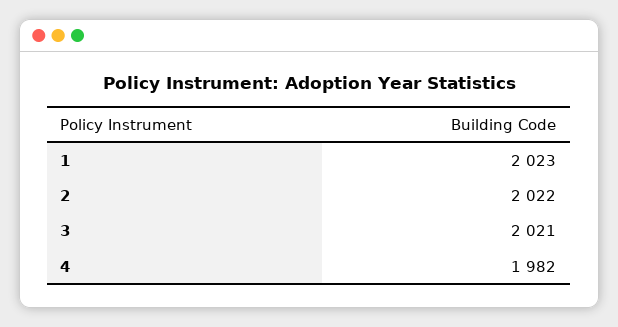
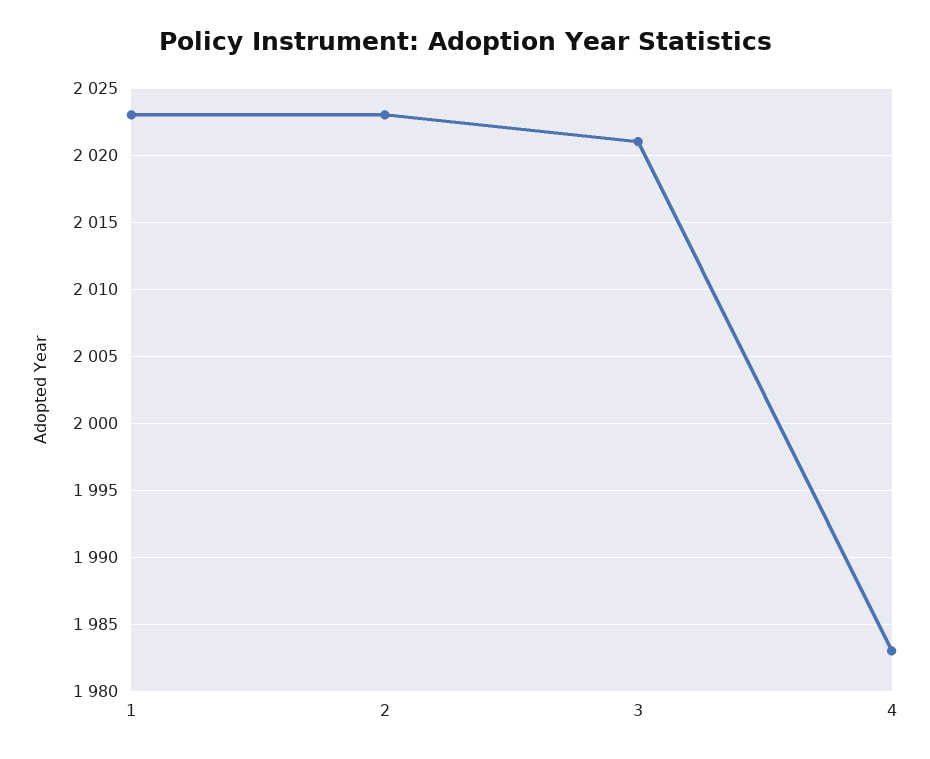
  {
    "1": 2023,
-   "2": 2022,
+   "2": 2023,
    "3": 2021,
-   "4": 1982
+   "4": 1983
  }

